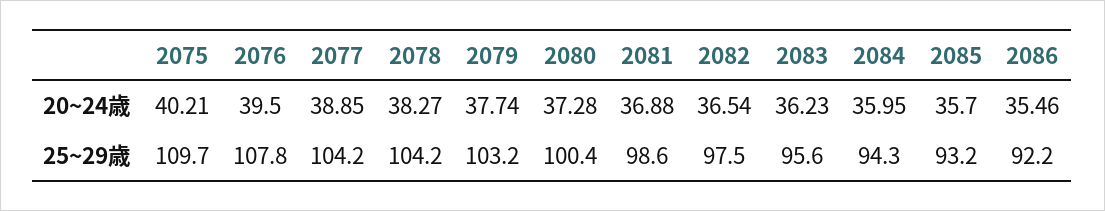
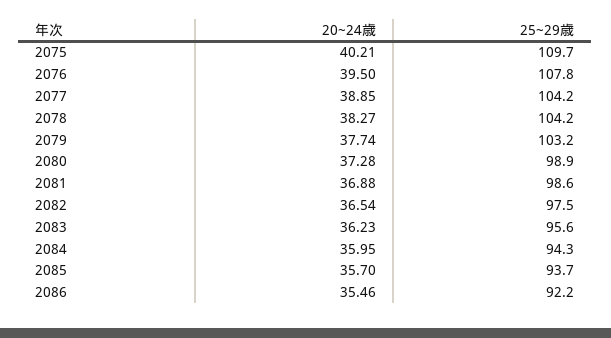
  {
    "2075": {
      "20~24歳": 40.21,
      "25~29歳": 109.7
    },
    "2076": {
      "20~24歳": 39.5,
      "25~29歳": 107.8
    },
    "2077": {
      "20~24歳": 38.85,
      "25~29歳": 104.2
    },
    "2078": {
      "20~24歳": 38.27,
      "25~29歳": 104.2
    },
    "2079": {
      "20~24歳": 37.74,
      "25~29歳": 103.2
    },
    "2080": {
      "20~24歳": 37.28,
-     "25~29歳": 100.4
+     "25~29歳": 98.9
    },
    "2081": {
      "20~24歳": 36.88,
      "25~29歳": 98.6
    },
    "2082": {
      "20~24歳": 36.54,
      "25~29歳": 97.5
    },
    "2083": {
      "20~24歳": 36.23,
      "25~29歳": 95.6
    },
    "2084": {
      "20~24歳": 35.95,
      "25~29歳": 94.3
    },
    "2085": {
      "20~24歳": 35.7,
-     "25~29歳": 93.2
+     "25~29歳": 93.7
    },
    "2086": {
      "20~24歳": 35.46,
      "25~29歳": 92.2
    }
  }

